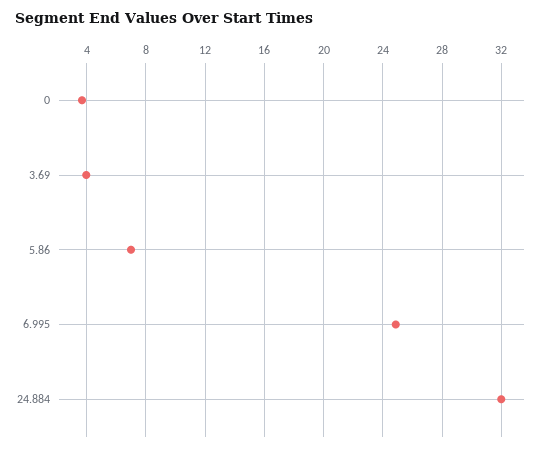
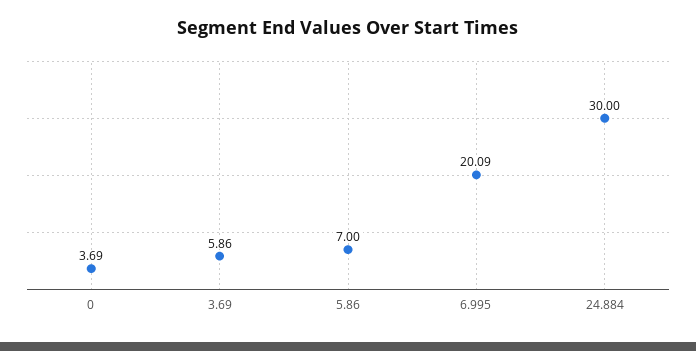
  {
    "0": 3.69,
-   "3.69": 4,
+   "3.69": 5.86,
    "5.86": 7,
-   "6.995": 25,
+   "6.995": 20.09,
-   "24.884": 32
+   "24.884": 30
  }

